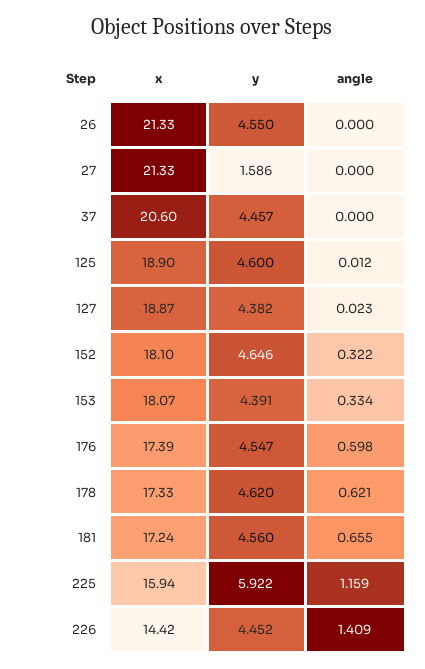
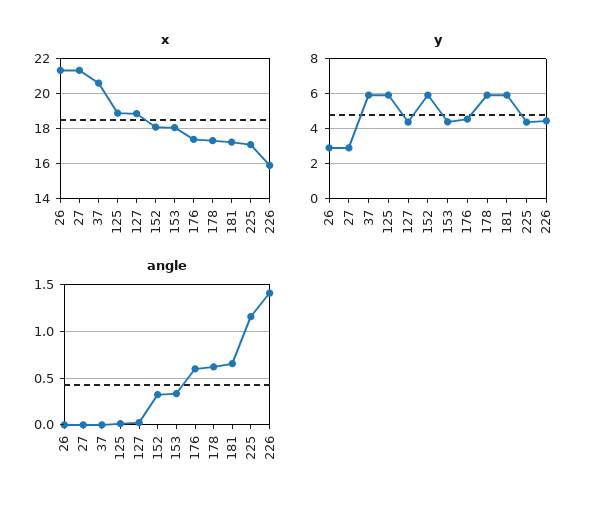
  {
    "x": {
      "26": 21.33,
      "27": 21.33,
      "37": 20.6,
      "125": 18.9,
      "127": 18.87,
      "152": 18.1,
      "153": 18.07,
      "176": 17.39,
      "178": 17.33,
      "181": 17.24,
-     "225": 15.94,
+     "225": 17,
-     "226": 14.42
+     "226": 16
    },
    "y": {
-     "26": 4.55,
+     "26": 3,
-     "27": 1.586,
+     "27": 3,
-     "37": 4.457,
+     "37": 6,
-     "125": 4.6,
+     "125": 6,
      "127": 4.382,
-     "152": 4.646,
+     "152": 6,
      "153": 4.391,
      "176": 4.547,
-     "178": 4.62,
+     "178": 6,
-     "181": 4.56,
+     "181": 6,
-     "225": 5.922,
+     "225": 4.5,
      "226": 4.452
    },
    "angle": {
      "26": 0,
      "27": 0,
      "37": 0,
      "125": 0.012,
      "127": 0.023,
      "152": 0.322,
      "153": 0.334,
      "176": 0.598,
      "178": 0.621,
      "181": 0.655,
      "225": 1.159,
      "226": 1.409
    }
  }

